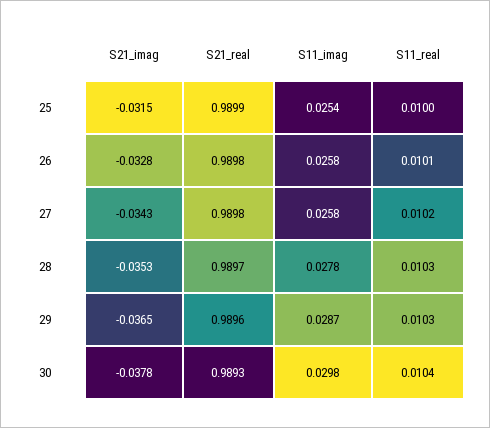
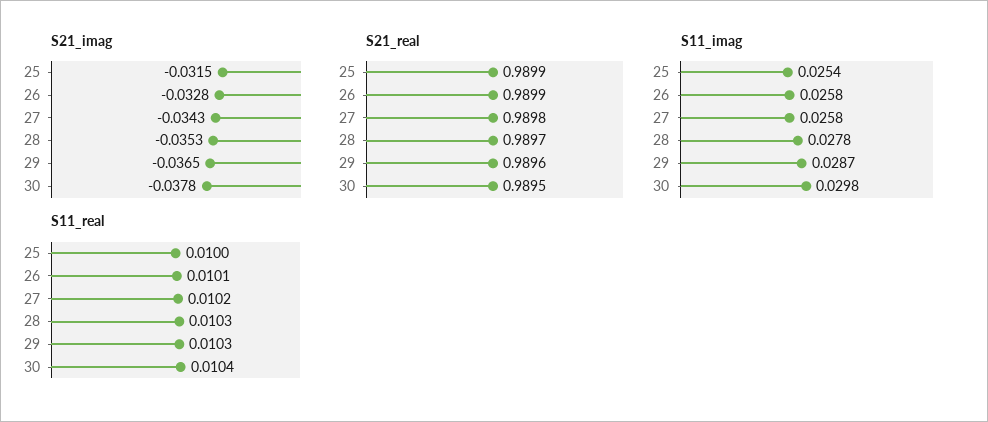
  {
    "S21_imag": {
      "25": -0.0315,
      "26": -0.0328,
      "27": -0.0343,
      "28": -0.0353,
      "29": -0.0365,
      "30": -0.0378
    },
    "S21_real": {
      "25": 0.9899,
-     "26": 0.9898,
+     "26": 0.9899,
      "27": 0.9898,
      "28": 0.9897,
      "29": 0.9896,
-     "30": 0.9893
+     "30": 0.9895
    },
    "S11_imag": {
      "25": 0.0254,
      "26": 0.0258,
      "27": 0.0258,
      "28": 0.0278,
      "29": 0.0287,
      "30": 0.0298
    },
    "S11_real": {
      "25": 0.01,
      "26": 0.0101,
      "27": 0.0102,
      "28": 0.0103,
      "29": 0.0103,
      "30": 0.0104
    }
  }

